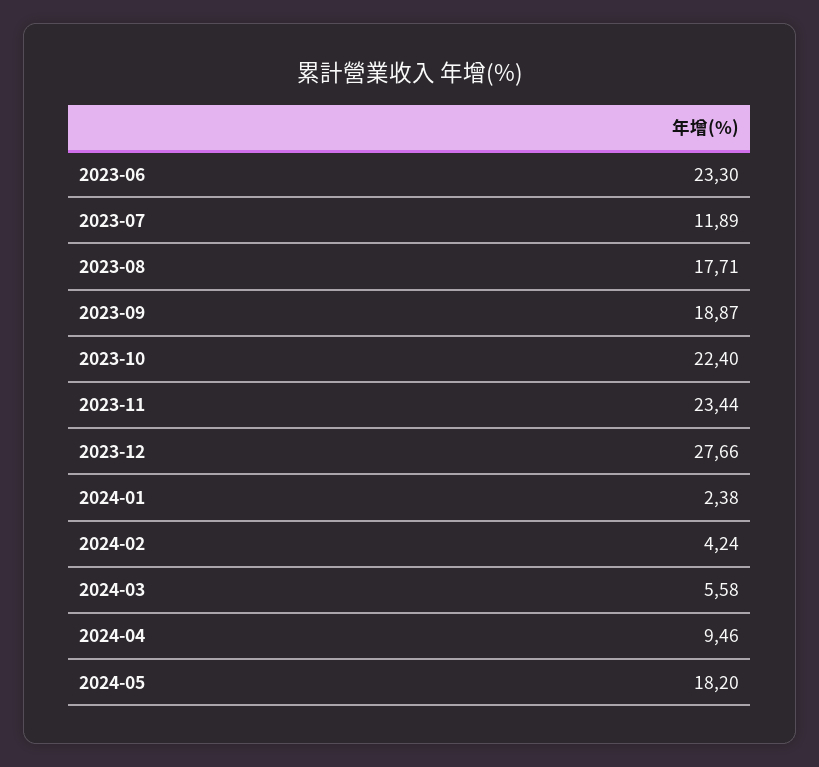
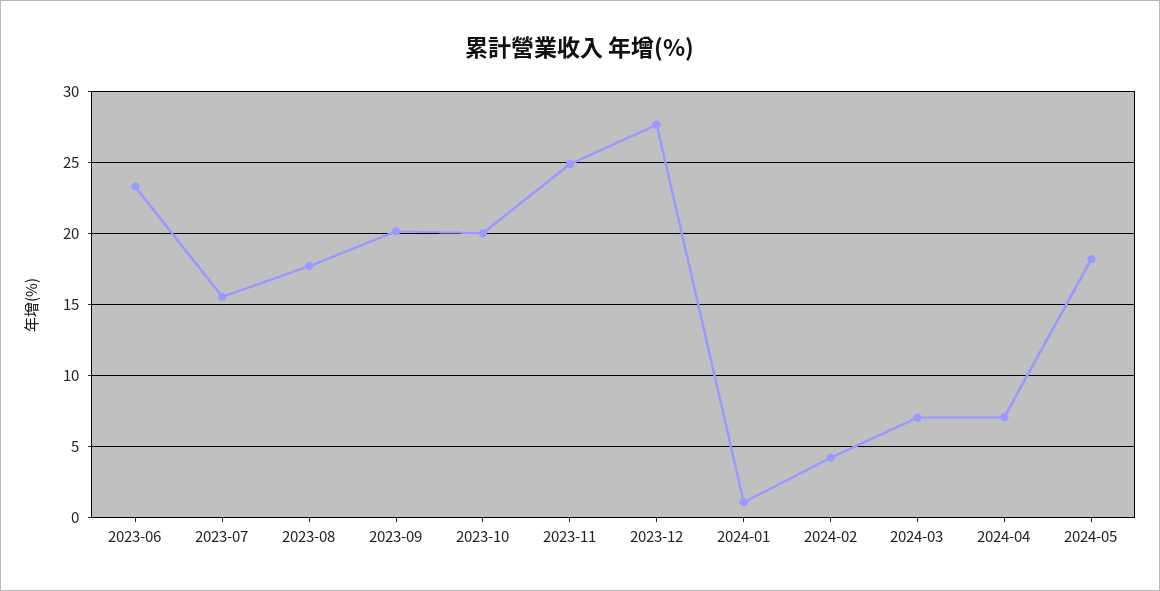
  {
    "2023-06": 23.3,
-   "2023-07": 11.89,
+   "2023-07": 15.5,
    "2023-08": 17.71,
-   "2023-09": 18.87,
+   "2023-09": 20,
-   "2023-10": 22.4,
+   "2023-10": 20,
-   "2023-11": 23.44,
+   "2023-11": 25,
    "2023-12": 27.66,
-   "2024-01": 2.38,
+   "2024-01": 1,
    "2024-02": 4.24,
-   "2024-03": 5.58,
+   "2024-03": 7,
-   "2024-04": 9.46,
+   "2024-04": 7,
    "2024-05": 18.2
  }

